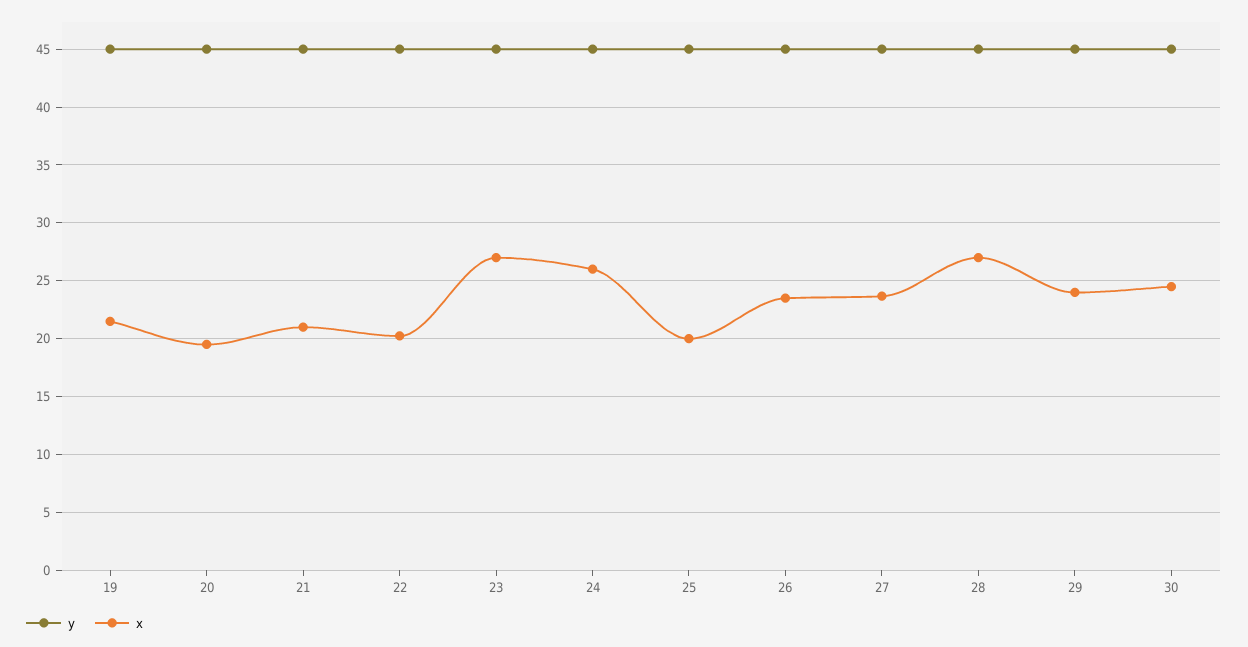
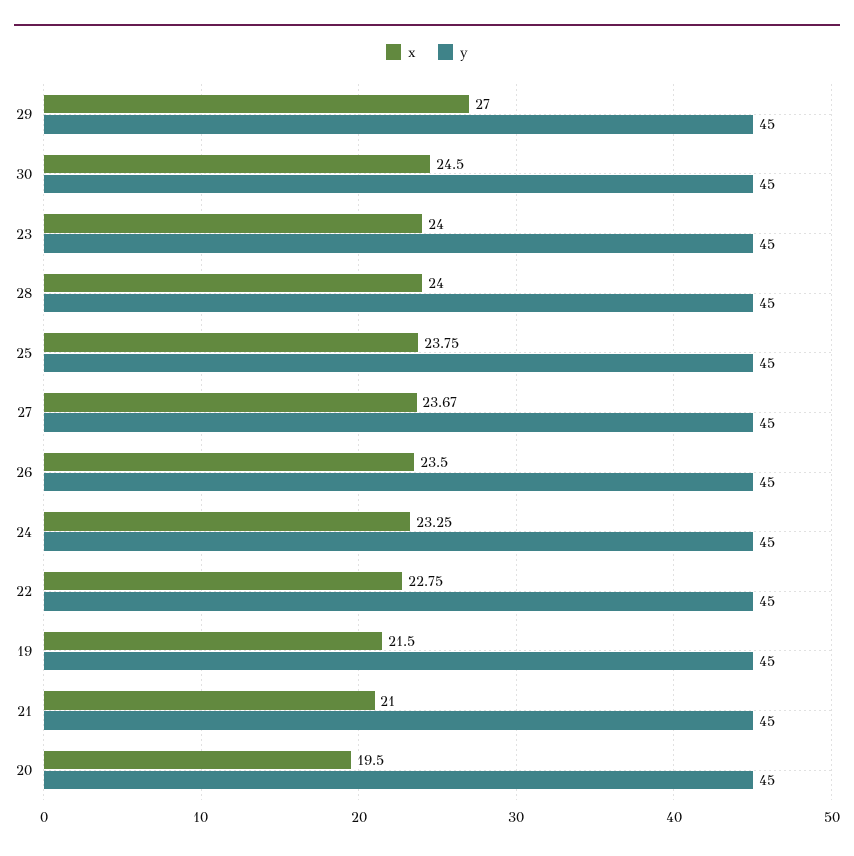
  {
    "y": {
      "19": 45,
      "20": 45,
      "21": 45,
      "22": 45,
      "23": 45,
      "24": 45,
      "25": 45,
      "26": 45,
      "27": 45,
      "28": 45,
      "29": 45,
      "30": 45
    },
    "x": {
      "19": 21.5,
      "20": 19.5,
      "21": 21,
-     "22": 20,
+     "22": 22.75,
-     "23": 27,
+     "23": 24,
-     "24": 26,
+     "24": 23.25,
-     "25": 20,
+     "25": 23.75,
      "26": 23.5,
      "27": 23.67,
-     "28": 27,
+     "28": 24,
-     "29": 24,
+     "29": 27,
      "30": 24.5
    }
  }

